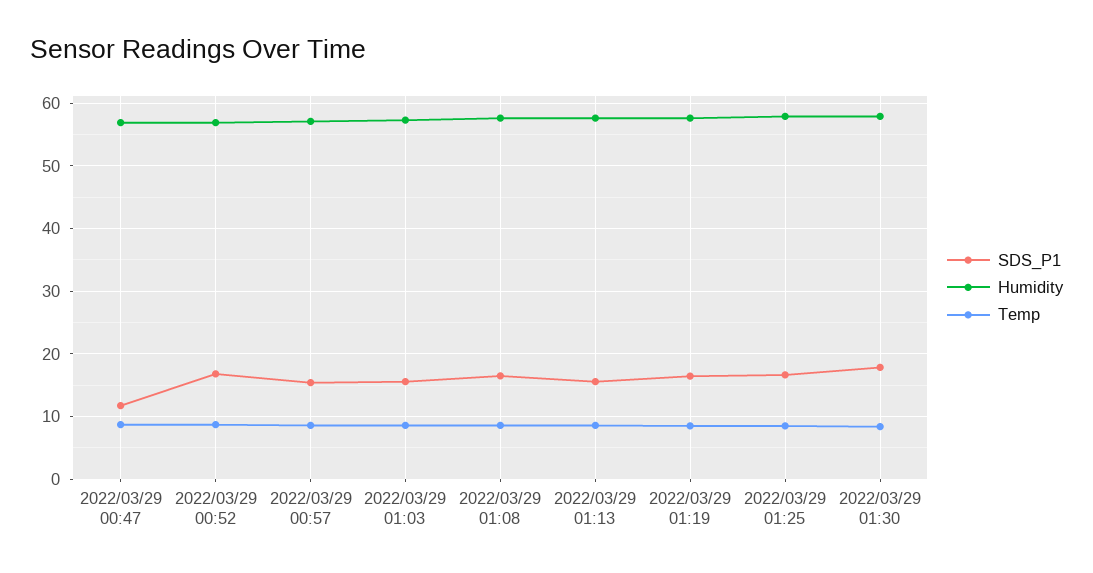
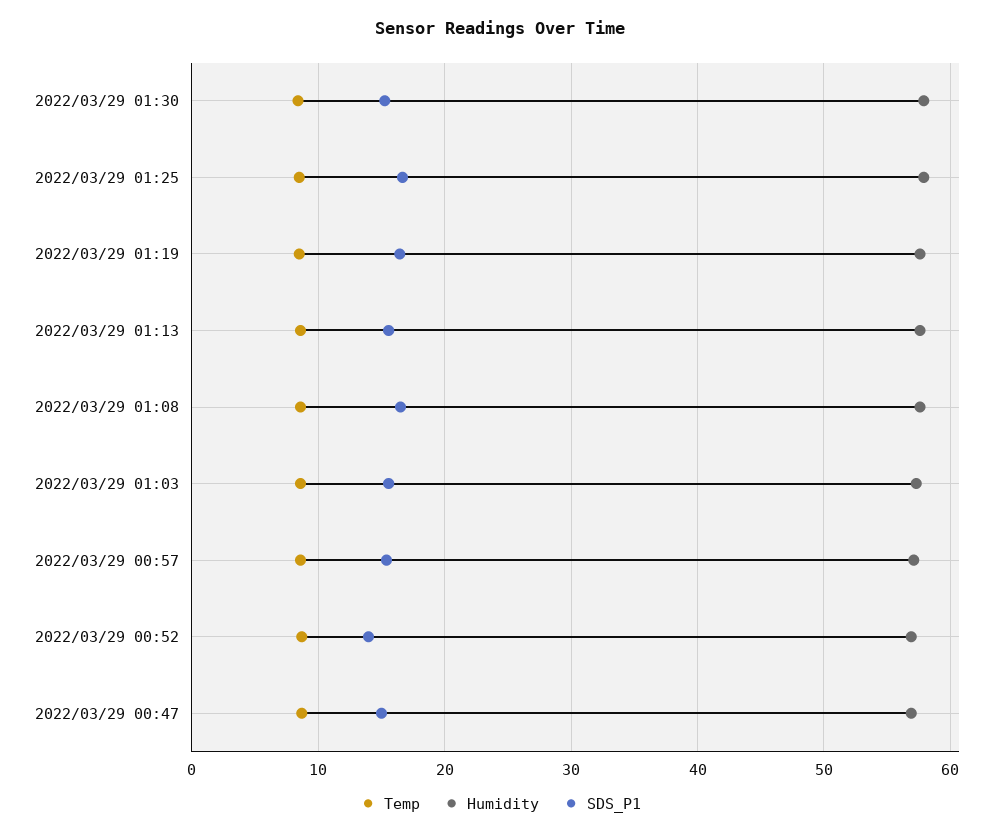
  {
    "SDS_P1": {
-     "2022/03/29 00:47": 12,
+     "2022/03/29 00:47": 15,
-     "2022/03/29 00:52": 17,
+     "2022/03/29 00:52": 14,
      "2022/03/29 00:57": 15,
      "2022/03/29 01:03": 16,
      "2022/03/29 01:08": 17,
      "2022/03/29 01:13": 16,
      "2022/03/29 01:19": 16,
      "2022/03/29 01:25": 17,
-     "2022/03/29 01:30": 18
+     "2022/03/29 01:30": 15
    },
    "Humidity": {
      "2022/03/29 00:47": 57,
      "2022/03/29 00:52": 57,
      "2022/03/29 00:57": 57,
      "2022/03/29 01:03": 57,
      "2022/03/29 01:08": 58,
      "2022/03/29 01:13": 58,
      "2022/03/29 01:19": 58,
      "2022/03/29 01:25": 58,
      "2022/03/29 01:30": 58
    },
    "Temp": {
      "2022/03/29 00:47": 9,
      "2022/03/29 00:52": 9,
      "2022/03/29 00:57": 9,
      "2022/03/29 01:03": 9,
      "2022/03/29 01:08": 9,
      "2022/03/29 01:13": 9,
      "2022/03/29 01:19": 9,
      "2022/03/29 01:25": 9,
      "2022/03/29 01:30": 8
    }
  }

